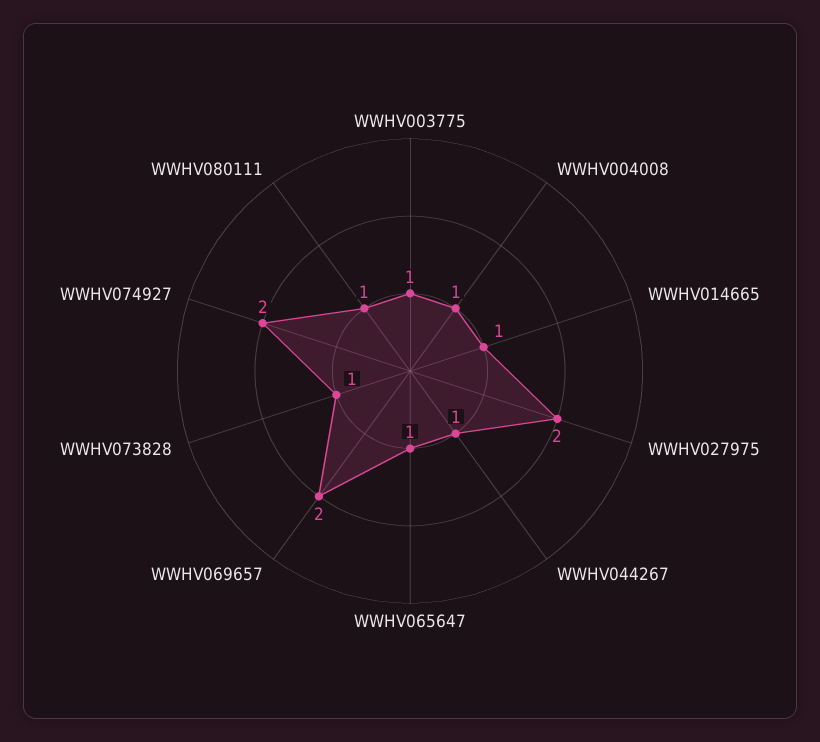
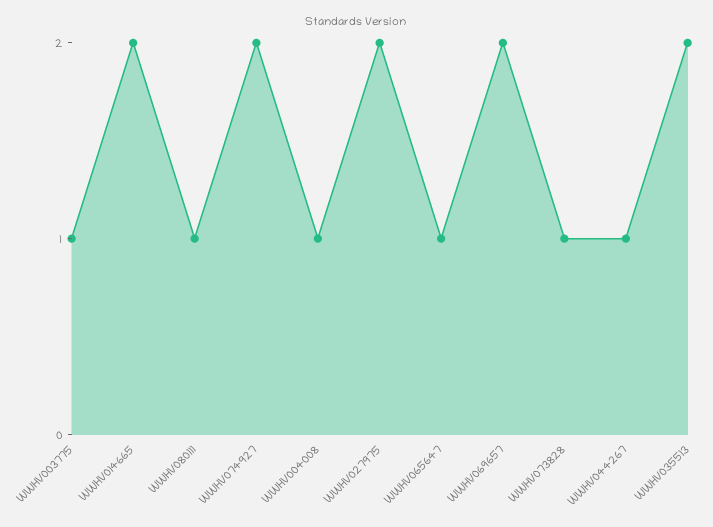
  {
    "WWHV003775": 1,
    "WWHV004008": 1,
-   "WWHV014665": 1,
+   "WWHV014665": 2,
    "WWHV027975": 2,
    "WWHV044267": 1,
    "WWHV065647": 1,
    "WWHV069657": 2,
    "WWHV073828": 1,
    "WWHV074927": 2,
-   "WWHV080111": 1
+   "WWHV080111": 1,
+   "WWHV035513": 2
  }

